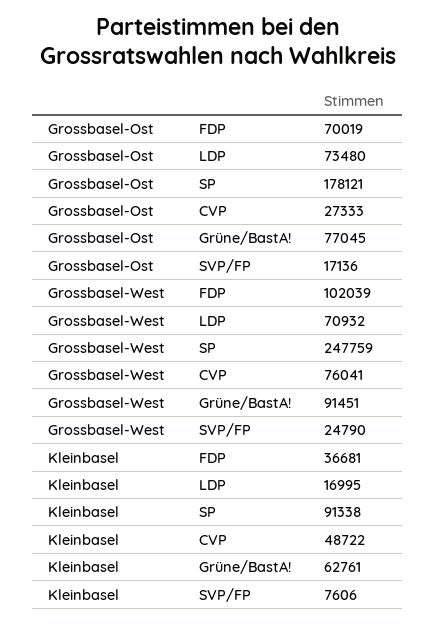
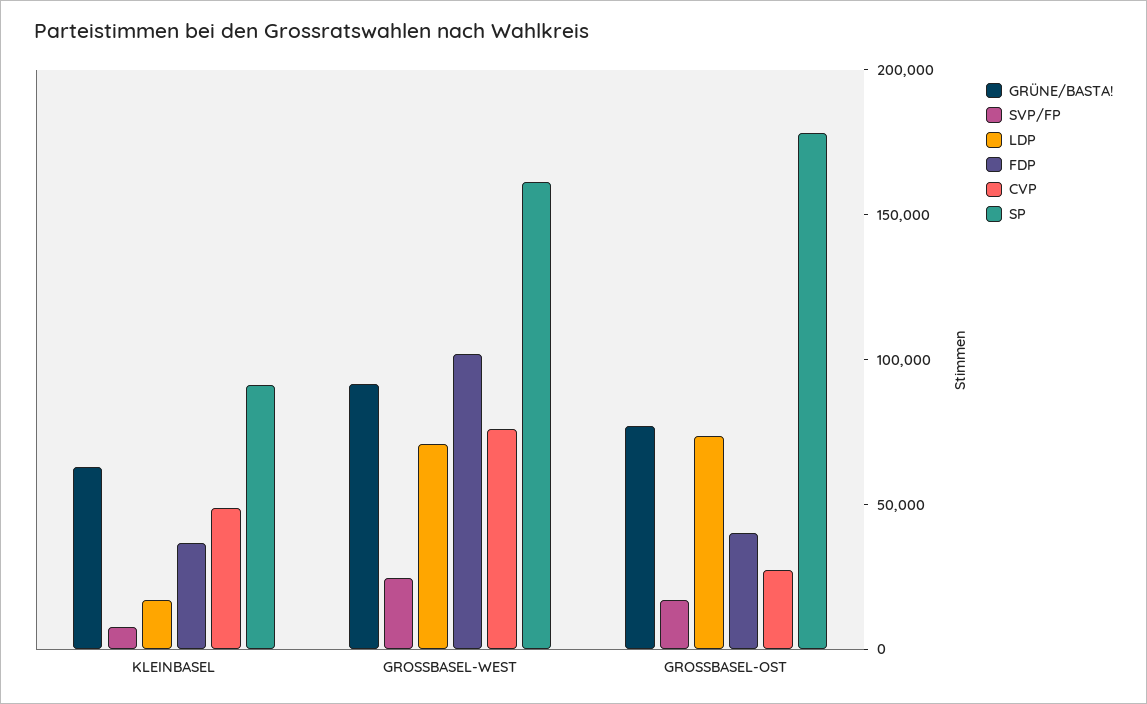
  {
    "FDP": {
-     "Grossbasel-Ost": 70019,
+     "Grossbasel-Ost": 40000,
      "Grossbasel-West": 102039,
      "Kleinbasel": 36681
    },
    "LDP": {
      "Grossbasel-Ost": 73480,
      "Grossbasel-West": 70932,
      "Kleinbasel": 16995
    },
    "SP": {
      "Grossbasel-Ost": 178121,
-     "Grossbasel-West": 247759,
+     "Grossbasel-West": 160000,
      "Kleinbasel": 91338
    },
    "CVP": {
      "Grossbasel-Ost": 27333,
      "Grossbasel-West": 76041,
      "Kleinbasel": 48722
    },
    "Grüne/BastA!": {
      "Grossbasel-Ost": 77045,
      "Grossbasel-West": 91451,
      "Kleinbasel": 62761
    },
    "SVP/FP": {
      "Grossbasel-Ost": 17136,
      "Grossbasel-West": 24790,
      "Kleinbasel": 7606
    }
  }

